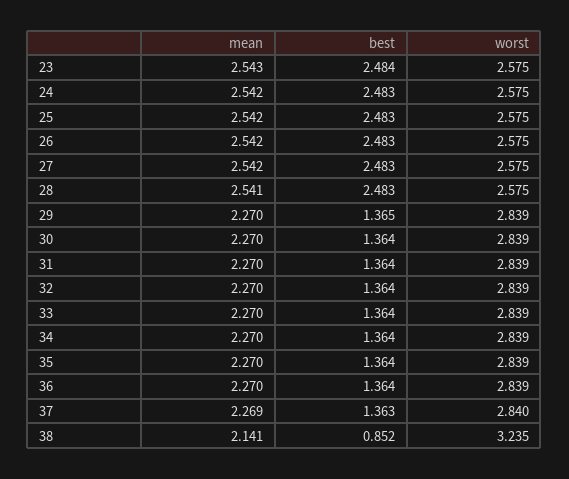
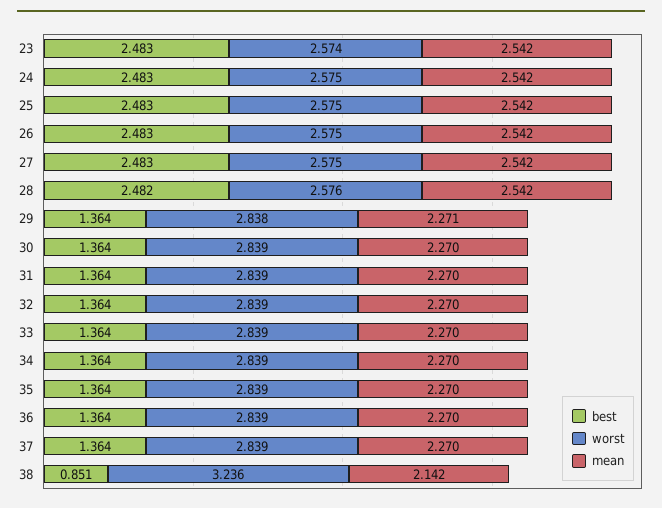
  {
    "mean": {
-     "23": 2.543,
+     "23": 2.542,
      "24": 2.542,
      "25": 2.542,
      "26": 2.542,
      "27": 2.542,
-     "28": 2.541,
+     "28": 2.542,
-     "29": 2.27,
+     "29": 2.271,
      "30": 2.27,
      "31": 2.27,
      "32": 2.27,
      "33": 2.27,
      "34": 2.27,
      "35": 2.27,
      "36": 2.27,
-     "37": 2.269,
+     "37": 2.27,
-     "38": 2.141
+     "38": 2.142
    },
    "best": {
-     "23": 2.484,
+     "23": 2.483,
      "24": 2.483,
      "25": 2.483,
      "26": 2.483,
      "27": 2.483,
-     "28": 2.483,
+     "28": 2.482,
-     "29": 1.365,
+     "29": 1.364,
      "30": 1.364,
      "31": 1.364,
      "32": 1.364,
      "33": 1.364,
      "34": 1.364,
      "35": 1.364,
      "36": 1.364,
-     "37": 1.363,
+     "37": 1.364,
-     "38": 0.852
+     "38": 0.851
    },
    "worst": {
-     "23": 2.575,
+     "23": 2.574,
      "24": 2.575,
      "25": 2.575,
      "26": 2.575,
      "27": 2.575,
-     "28": 2.575,
+     "28": 2.576,
-     "29": 2.839,
+     "29": 2.838,
      "30": 2.839,
      "31": 2.839,
      "32": 2.839,
      "33": 2.839,
      "34": 2.839,
      "35": 2.839,
      "36": 2.839,
-     "37": 2.84,
+     "37": 2.839,
-     "38": 3.235
+     "38": 3.236
    }
  }

